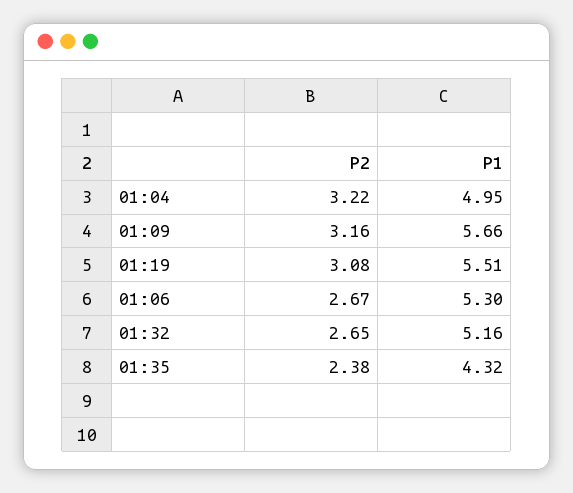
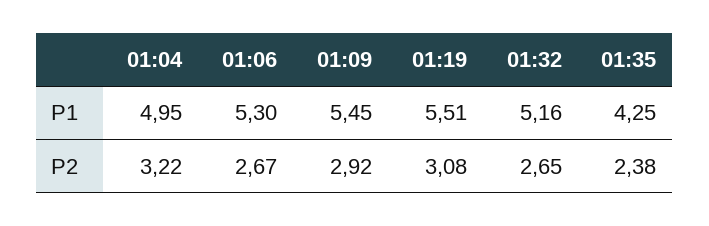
  {
    "P2": {
      "01:04": 3.22,
-     "01:09": 3.16,
+     "01:09": 2.92,
      "01:19": 3.08,
      "01:06": 2.67,
      "01:32": 2.65,
      "01:35": 2.38
    },
    "P1": {
      "01:04": 4.95,
-     "01:09": 5.66,
+     "01:09": 5.45,
      "01:19": 5.51,
      "01:06": 5.3,
      "01:32": 5.16,
-     "01:35": 4.32
+     "01:35": 4.25
    }
  }

